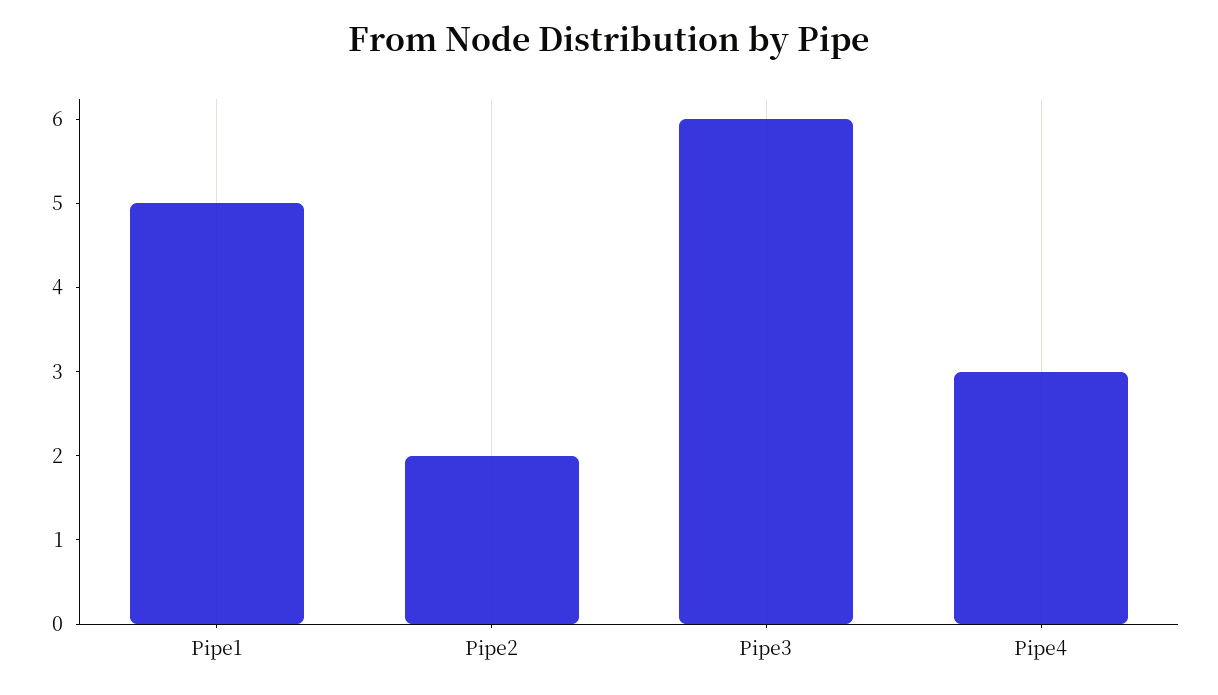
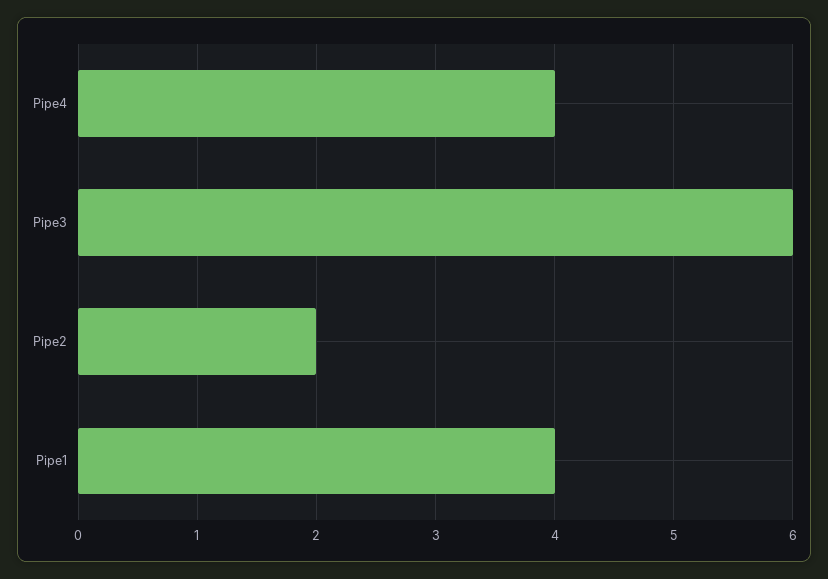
  {
-   "Pipe1": 5,
+   "Pipe1": 4,
    "Pipe2": 2,
    "Pipe3": 6,
-   "Pipe4": 3
+   "Pipe4": 4
  }

